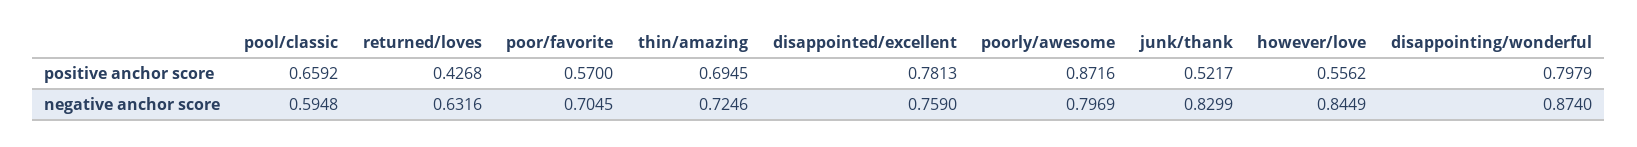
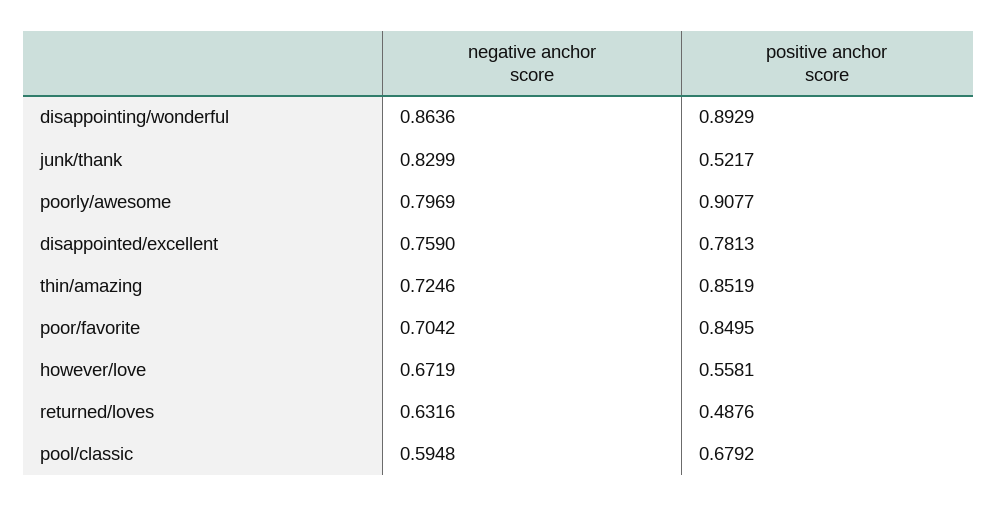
  {
    "pool/classic": {
-     "positive anchor score": 0.6592,
+     "positive anchor score": 0.6792,
      "negative anchor score": 0.5948
    },
    "returned/loves": {
-     "positive anchor score": 0.4268,
+     "positive anchor score": 0.4876,
      "negative anchor score": 0.6316
    },
    "poor/favorite": {
-     "positive anchor score": 0.57,
+     "positive anchor score": 0.8495,
-     "negative anchor score": 0.7045
+     "negative anchor score": 0.7042
    },
    "thin/amazing": {
-     "positive anchor score": 0.6945,
+     "positive anchor score": 0.8519,
      "negative anchor score": 0.7246
    },
    "disappointed/excellent": {
      "positive anchor score": 0.7813,
      "negative anchor score": 0.759
    },
    "poorly/awesome": {
-     "positive anchor score": 0.8716,
+     "positive anchor score": 0.9077,
      "negative anchor score": 0.7969
    },
    "junk/thank": {
      "positive anchor score": 0.5217,
      "negative anchor score": 0.8299
    },
    "however/love": {
-     "positive anchor score": 0.5562,
+     "positive anchor score": 0.5581,
-     "negative anchor score": 0.8449
+     "negative anchor score": 0.6719
    },
    "disappointing/wonderful": {
-     "positive anchor score": 0.7979,
+     "positive anchor score": 0.8929,
-     "negative anchor score": 0.874
+     "negative anchor score": 0.8636
    }
  }

